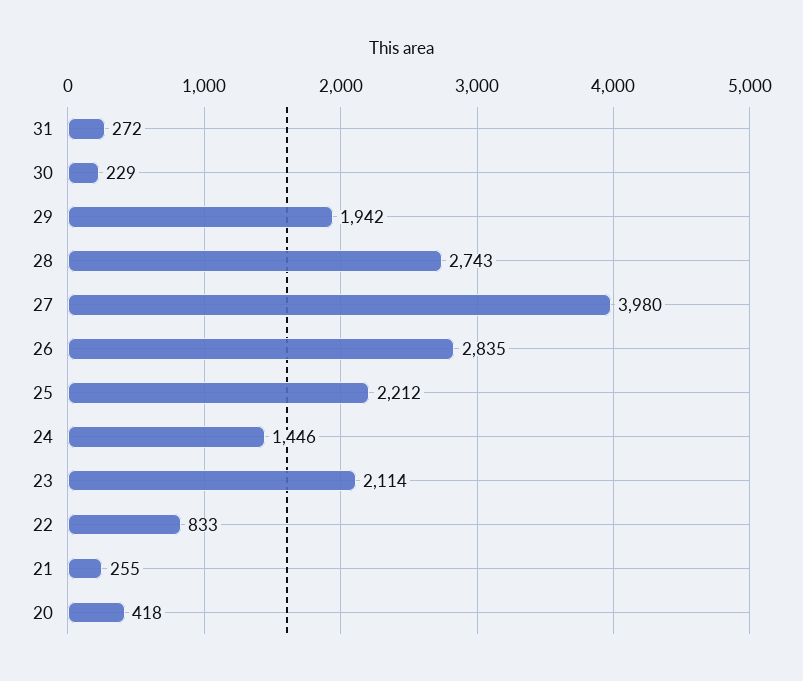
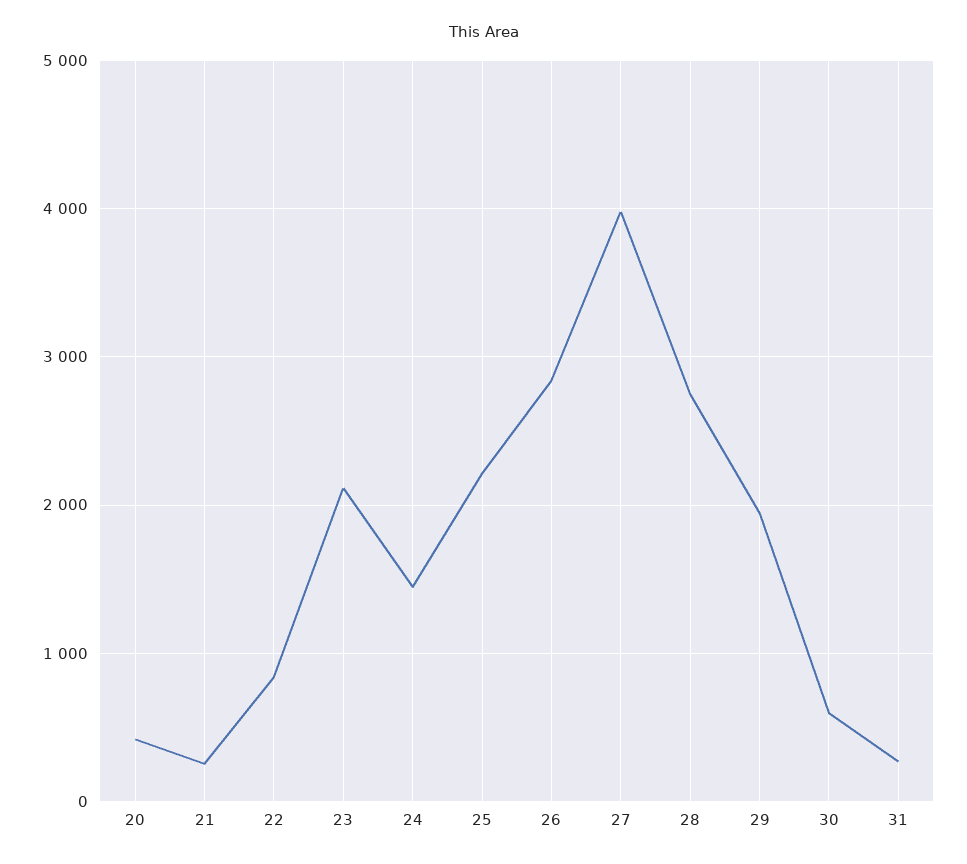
  {
    "31": 272,
-   "30": 229,
+   "30": 600,
    "29": 1942,
    "28": 2743,
    "27": 3980,
    "26": 2835,
    "25": 2212,
    "24": 1446,
    "23": 2114,
    "22": 833,
    "21": 255,
    "20": 418
  }

